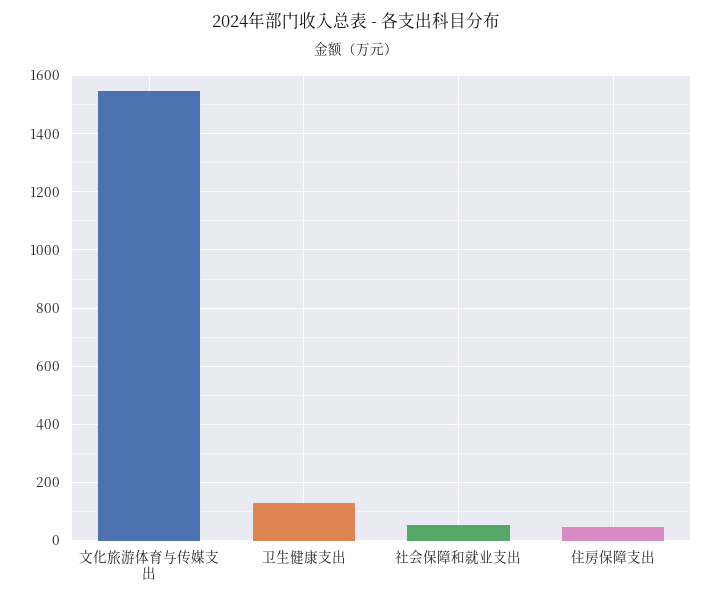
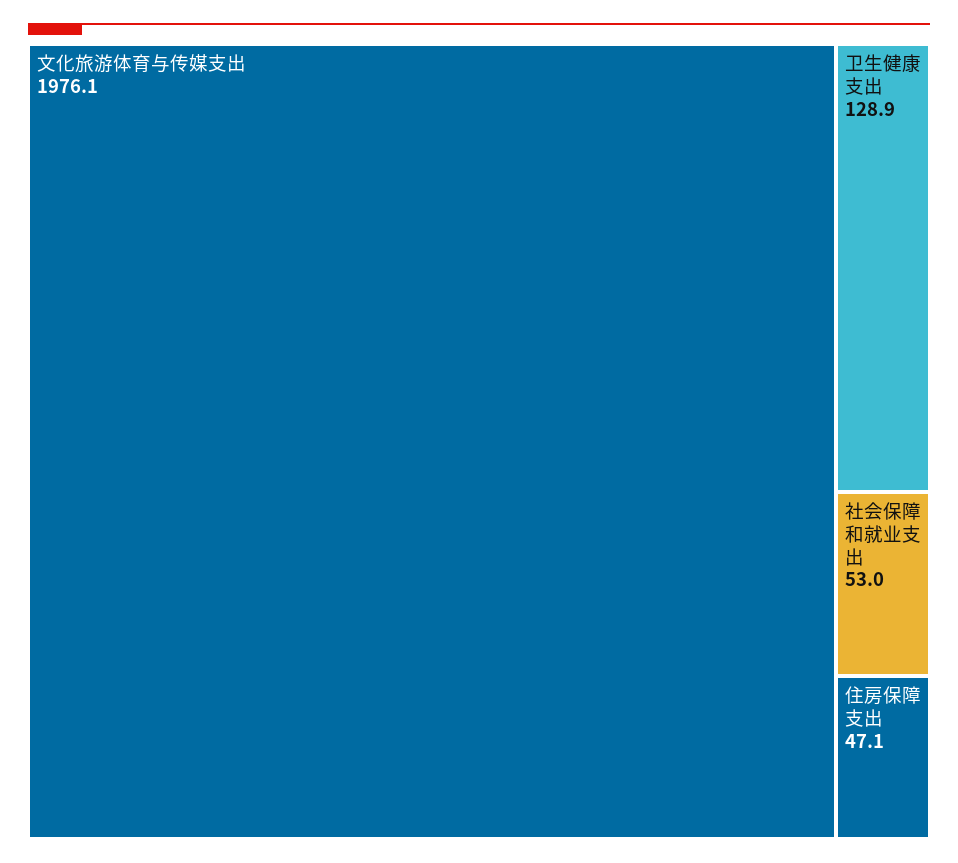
  {
-   "文化旅游体育与传媒支出": 1550,
+   "文化旅游体育与传媒支出": 1976.1,
    "卫生健康支出": 128.9,
    "社会保障和就业支出": 53,
    "住房保障支出": 47.1
  }

